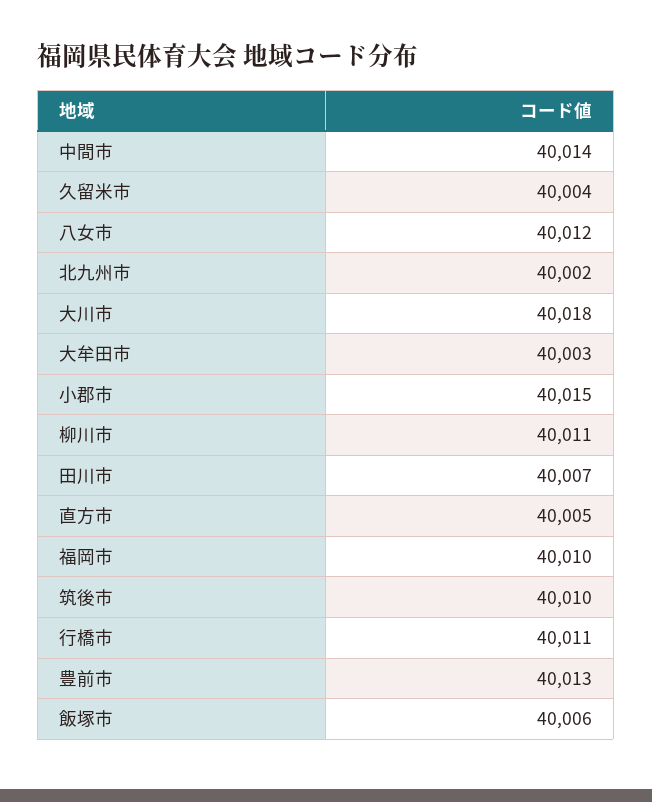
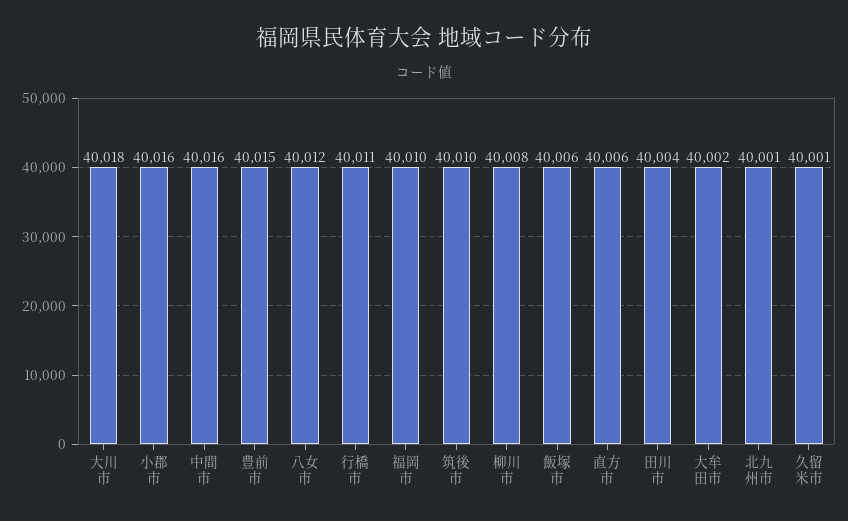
  {
-   "中間市": 40014,
+   "中間市": 40016,
-   "久留米市": 40004,
+   "久留米市": 40001,
    "八女市": 40012,
-   "北九州市": 40002,
+   "北九州市": 40001,
    "大川市": 40018,
-   "大牟田市": 40003,
+   "大牟田市": 40002,
-   "小郡市": 40015,
+   "小郡市": 40016,
-   "柳川市": 40011,
+   "柳川市": 40008,
-   "田川市": 40007,
+   "田川市": 40004,
-   "直方市": 40005,
+   "直方市": 40006,
    "福岡市": 40010,
    "筑後市": 40010,
    "行橋市": 40011,
-   "豊前市": 40013,
+   "豊前市": 40015,
    "飯塚市": 40006
  }

